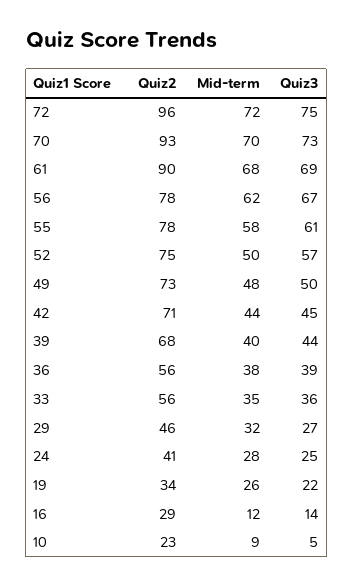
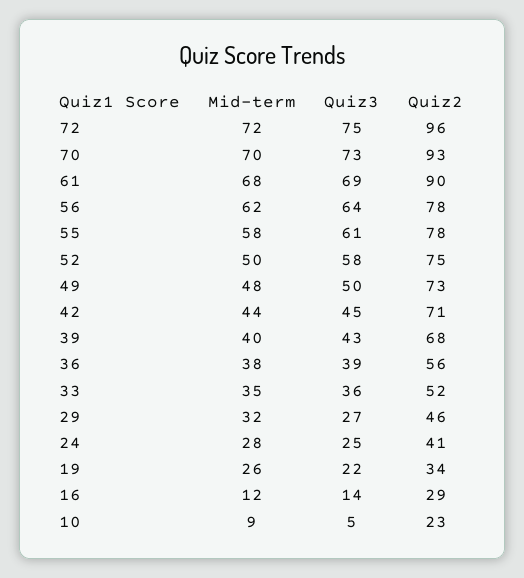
  {
    "Quiz2": {
      "72": 96,
      "70": 93,
      "61": 90,
      "56": 78,
      "55": 78,
      "52": 75,
      "49": 73,
      "42": 71,
      "39": 68,
      "36": 56,
-     "33": 56,
+     "33": 52,
      "29": 46,
      "24": 41,
      "19": 34,
      "16": 29,
      "10": 23
    },
    "Mid-term": {
      "72": 72,
      "70": 70,
      "61": 68,
      "56": 62,
      "55": 58,
      "52": 50,
      "49": 48,
      "42": 44,
      "39": 40,
      "36": 38,
      "33": 35,
      "29": 32,
      "24": 28,
      "19": 26,
      "16": 12,
      "10": 9
    },
    "Quiz3": {
      "72": 75,
      "70": 73,
      "61": 69,
-     "56": 67,
+     "56": 64,
      "55": 61,
-     "52": 57,
+     "52": 58,
      "49": 50,
      "42": 45,
-     "39": 44,
+     "39": 43,
      "36": 39,
      "33": 36,
      "29": 27,
      "24": 25,
      "19": 22,
      "16": 14,
      "10": 5
    }
  }

